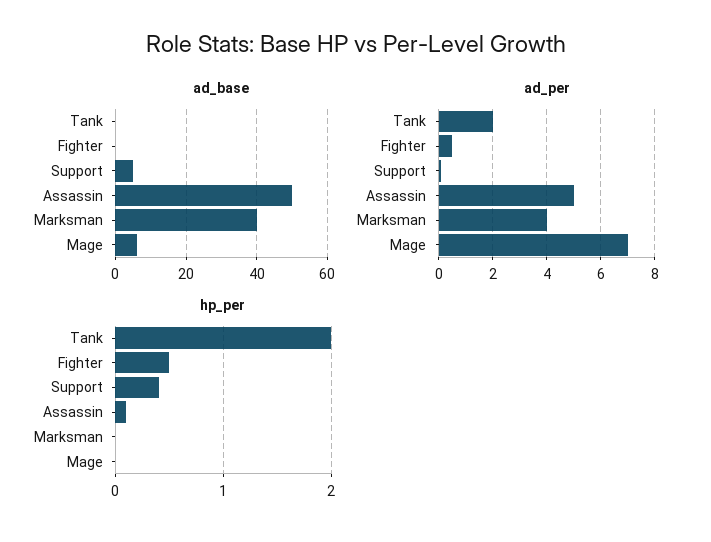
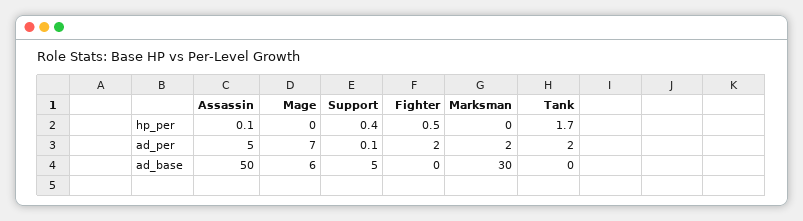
  {
    "ad_base": {
      "Tank": 0,
      "Fighter": 0,
      "Support": 5,
      "Assassin": 50,
-     "Marksman": 40,
+     "Marksman": 30,
      "Mage": 6
    },
    "ad_per": {
      "Tank": 2,
-     "Fighter": 0.5,
+     "Fighter": 2,
      "Support": 0.1,
      "Assassin": 5,
-     "Marksman": 4,
+     "Marksman": 2,
      "Mage": 7
    },
    "hp_per": {
-     "Tank": 2,
+     "Tank": 1.7,
      "Fighter": 0.5,
      "Support": 0.4,
      "Assassin": 0.1,
      "Marksman": 0,
      "Mage": 0
    }
  }

